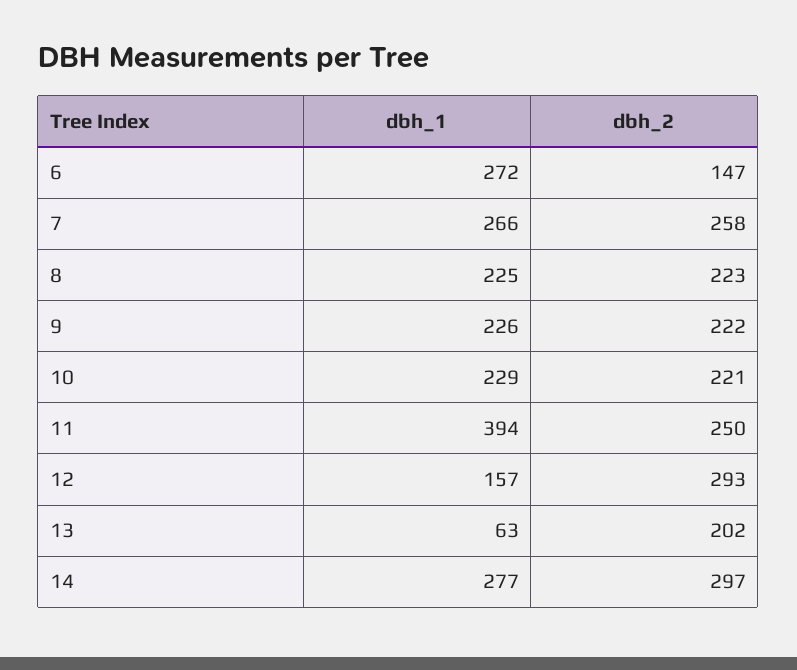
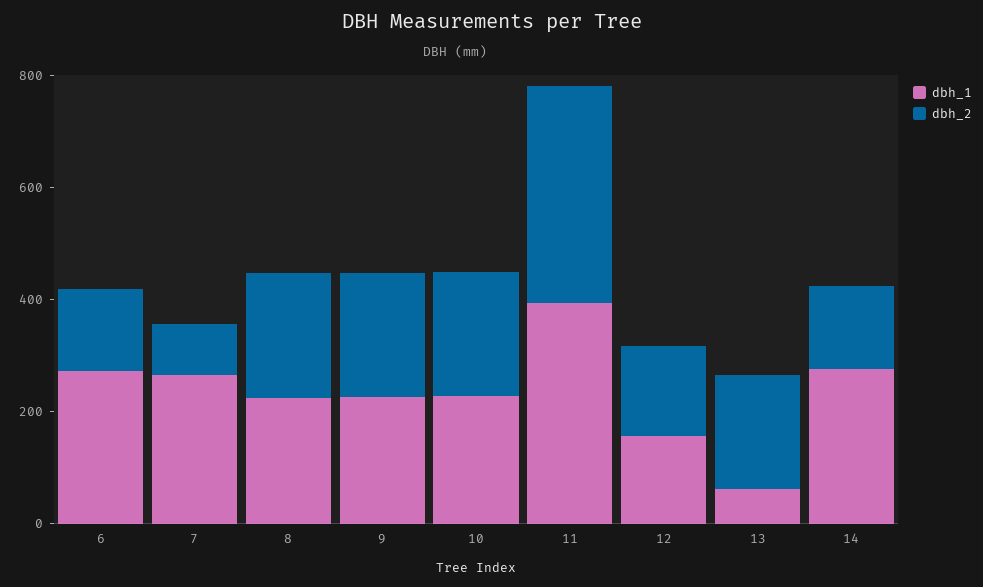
  {
    "dbh_1": {
      "6": 272,
      "7": 266,
      "8": 225,
      "9": 226,
      "10": 229,
      "11": 394,
      "12": 157,
      "13": 63,
      "14": 277
    },
    "dbh_2": {
      "6": 147,
-     "7": 258,
+     "7": 100,
      "8": 223,
      "9": 222,
      "10": 221,
-     "11": 250,
+     "11": 400,
-     "12": 293,
+     "12": 150,
      "13": 202,
-     "14": 297
+     "14": 150
    }
  }

